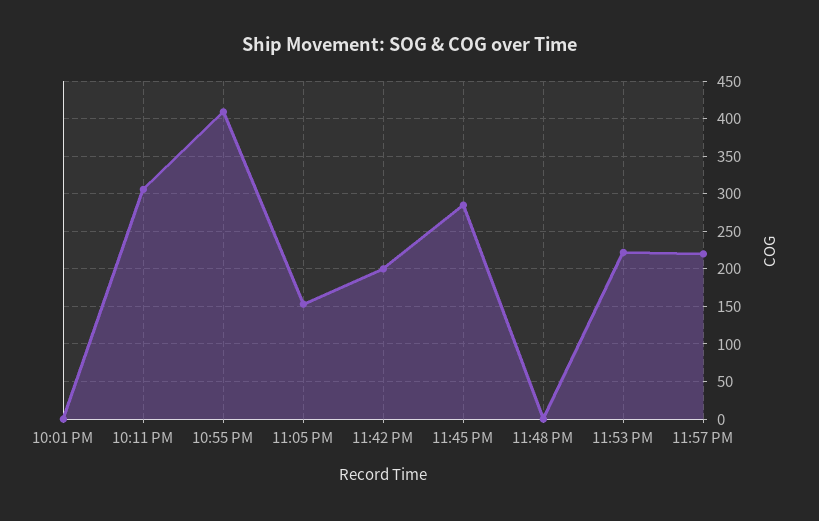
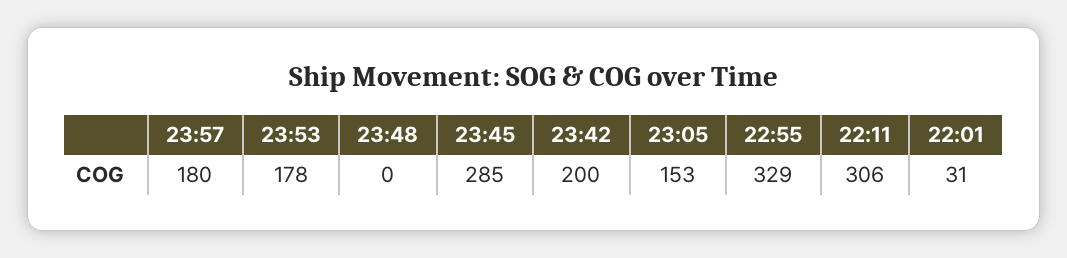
  {
-   "10:01 PM": 0,
+   "10:01 PM": 31,
    "10:11 PM": 306,
-   "10:55 PM": 410,
+   "10:55 PM": 329,
    "11:05 PM": 153,
    "11:42 PM": 200,
    "11:45 PM": 285,
    "11:48 PM": 0,
-   "11:53 PM": 220,
+   "11:53 PM": 178,
-   "11:57 PM": 220
+   "11:57 PM": 180
  }

